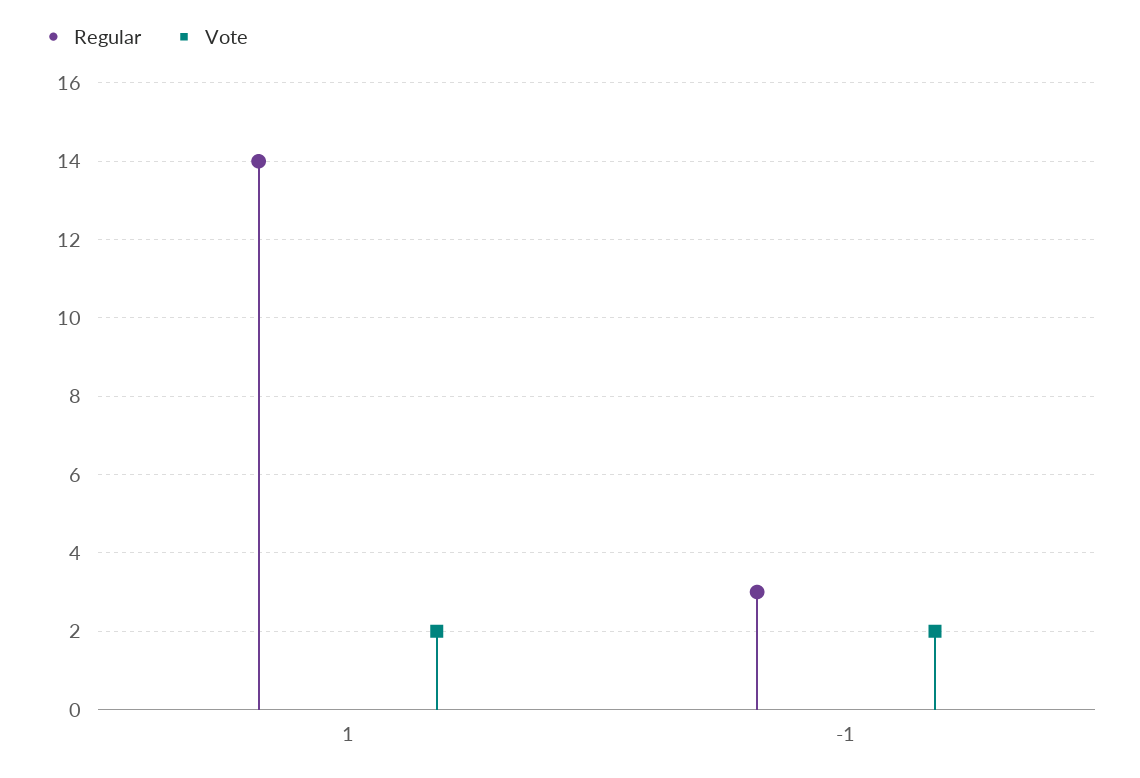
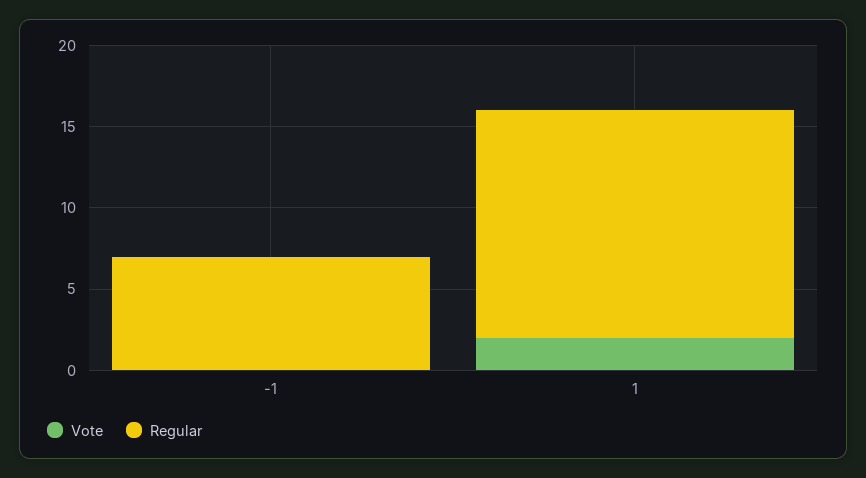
  {
    "Regular": {
      "1": 14,
-     "-1": 3
+     "-1": 7
    },
    "Vote": {
      "1": 2,
-     "-1": 2
+     "-1": 0
    }
  }

